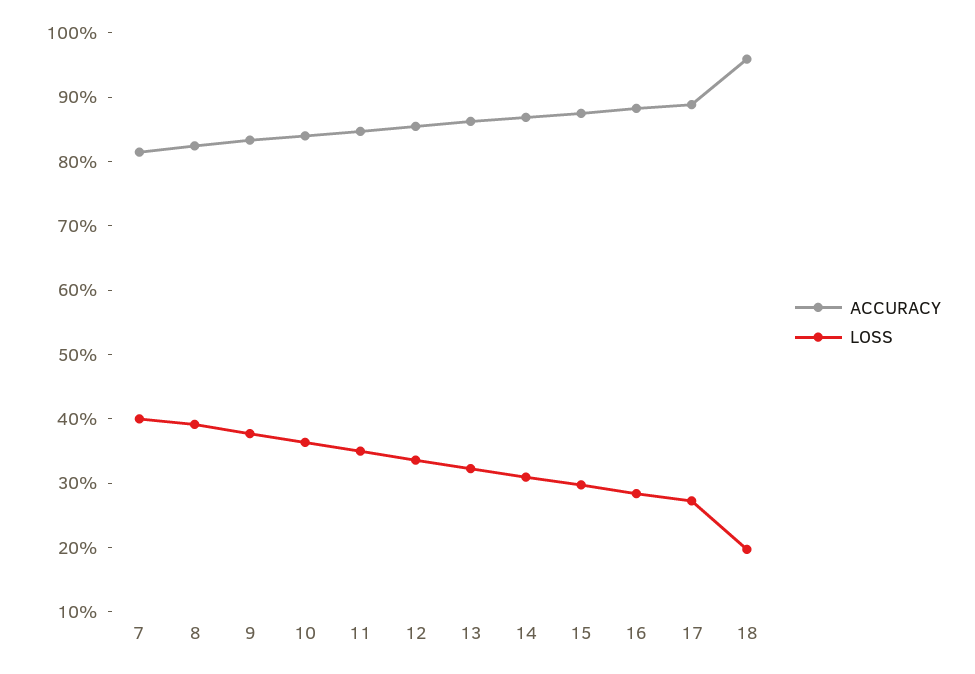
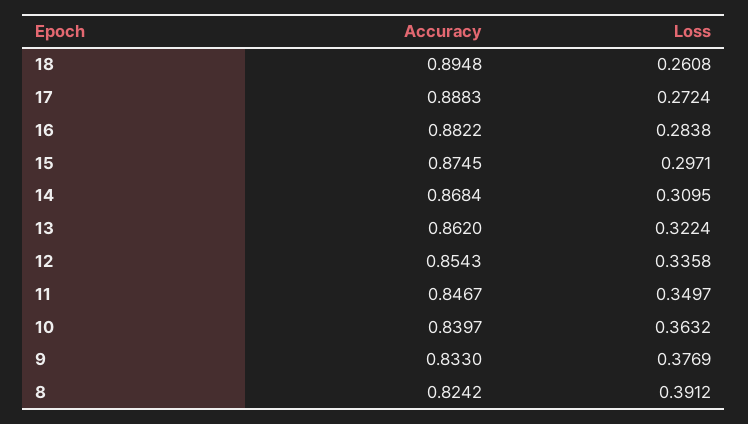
  {
    "ACCURACY": {
-     "7": 0.82,
      "8": 0.8242,
      "9": 0.833,
      "10": 0.8397,
      "11": 0.8467,
      "12": 0.8543,
      "13": 0.862,
      "14": 0.8684,
      "15": 0.8745,
      "16": 0.8822,
      "17": 0.8883,
-     "18": 0.96
+     "18": 0.8948
    },
    "LOSS": {
-     "7": 0.4,
      "8": 0.3912,
      "9": 0.3769,
      "10": 0.3632,
      "11": 0.3497,
      "12": 0.3358,
      "13": 0.3224,
      "14": 0.3095,
      "15": 0.2971,
      "16": 0.2838,
      "17": 0.2724,
-     "18": 0.2
+     "18": 0.2608
    }
  }

